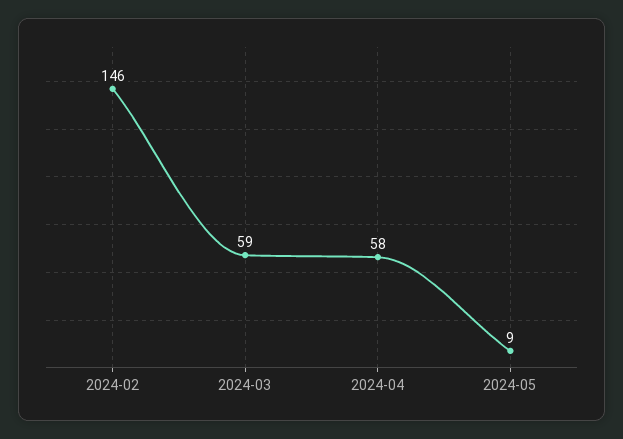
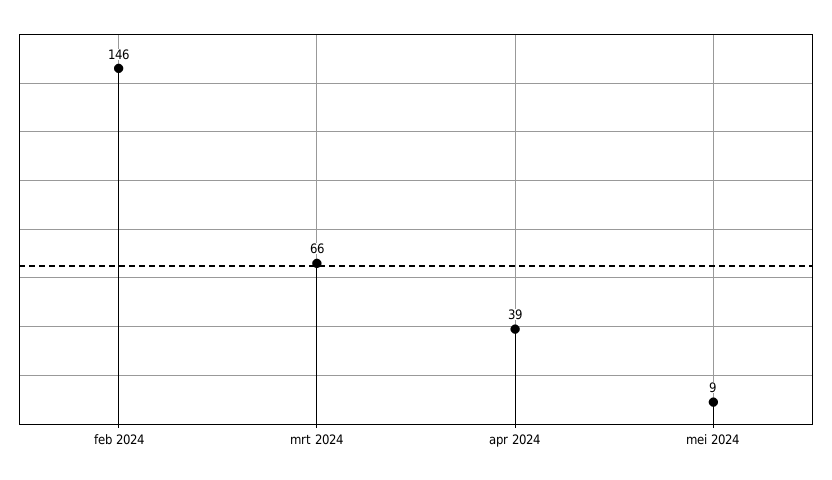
  {
    "2024-02": 146,
-   "2024-03": 59,
+   "2024-03": 66,
-   "2024-04": 58,
+   "2024-04": 39,
    "2024-05": 9
  }

